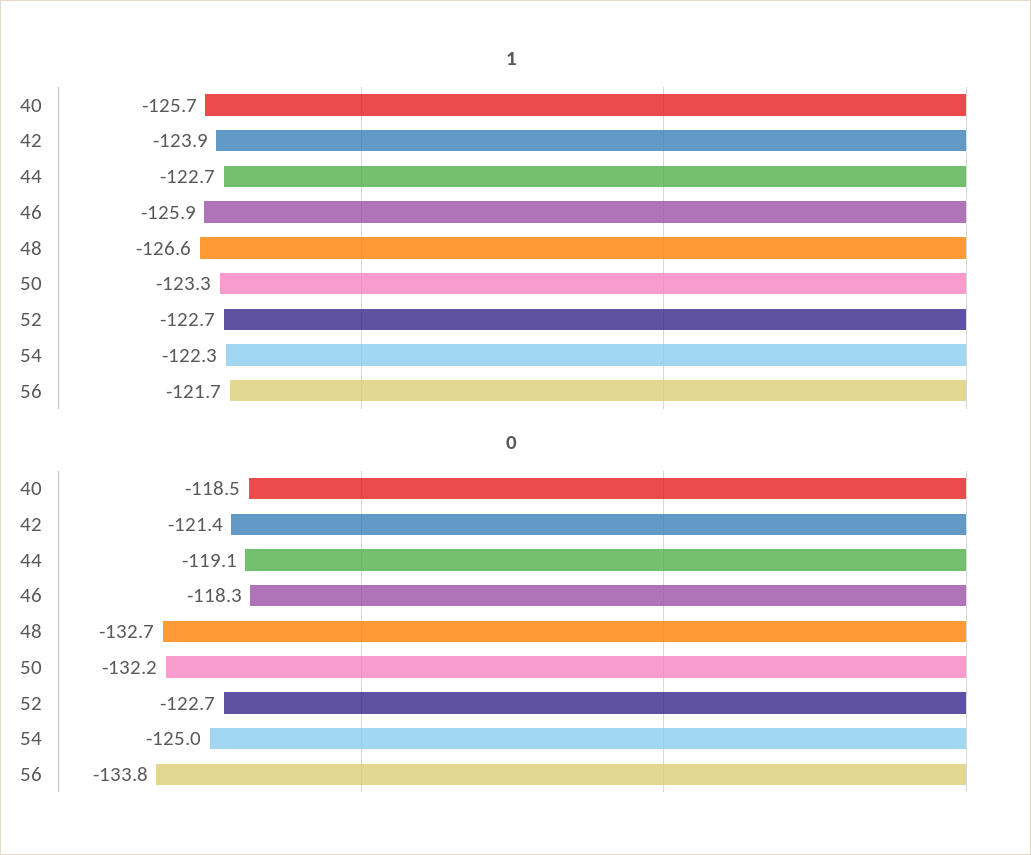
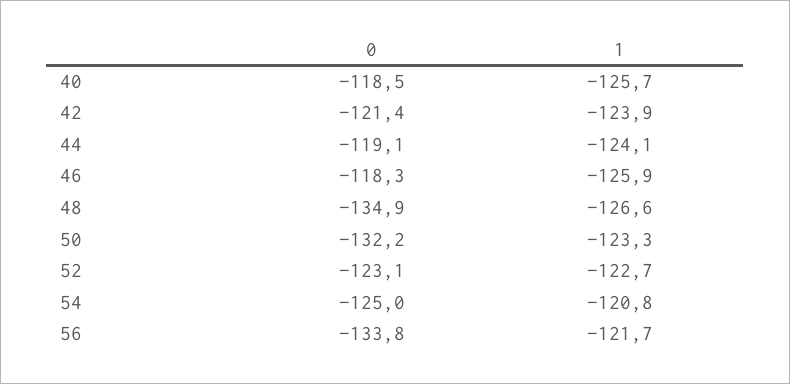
  {
    "1": {
      "40": -125.7,
      "42": -123.9,
-     "44": -122.7,
+     "44": -124.1,
      "46": -125.9,
      "48": -126.6,
      "50": -123.3,
      "52": -122.7,
-     "54": -122.3,
+     "54": -120.8,
      "56": -121.7
    },
    "0": {
      "40": -118.5,
      "42": -121.4,
      "44": -119.1,
      "46": -118.3,
-     "48": -132.7,
+     "48": -134.9,
      "50": -132.2,
-     "52": -122.7,
+     "52": -123.1,
      "54": -125,
      "56": -133.8
    }
  }

